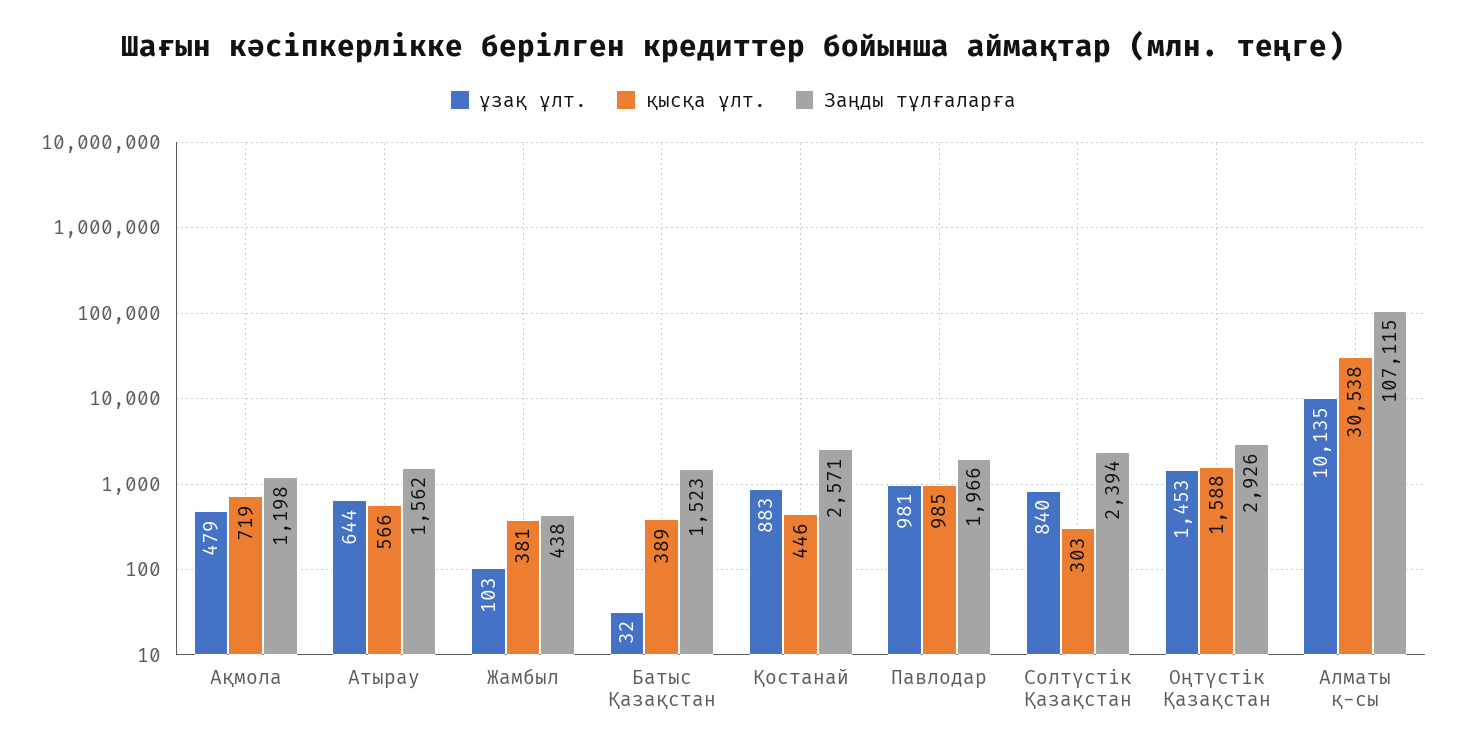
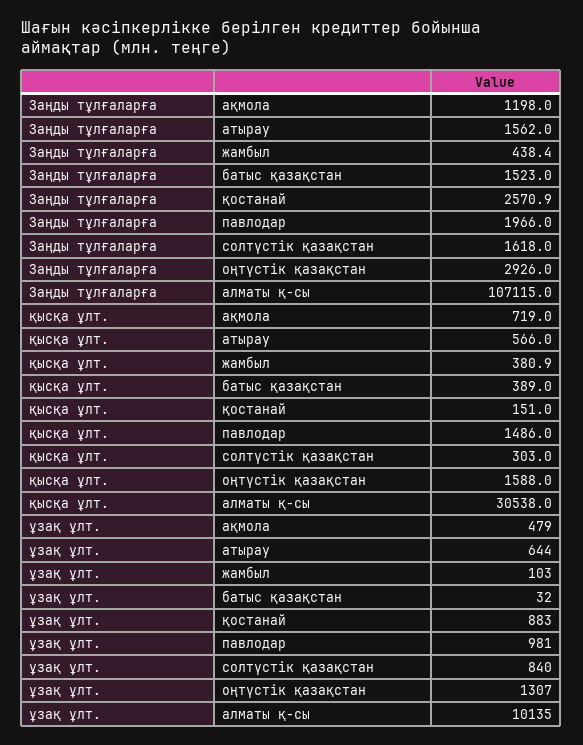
  {
    "ұзақ ұлт.": {
      "Ақмола": 479,
      "Атырау": 644,
      "Жамбыл": 103,
      "Батыс Қазақстан": 32,
      "Қостанай": 883,
      "Павлодар": 981,
      "Солтүстік Қазақстан": 840,
-     "Оңтүстік Қазақстан": 1453,
+     "Оңтүстік Қазақстан": 1307,
      "Алматы қ-сы": 10135
    },
    "қысқа ұлт.": {
      "Ақмола": 719,
      "Атырау": 566,
      "Жамбыл": 380.9,
      "Батыс Қазақстан": 389,
-     "Қостанай": 446,
+     "Қостанай": 151,
-     "Павлодар": 985,
+     "Павлодар": 1486,
      "Солтүстік Қазақстан": 303,
      "Оңтүстік Қазақстан": 1588,
      "Алматы қ-сы": 30538
    },
    "Заңды тұлғаларға": {
      "Ақмола": 1198,
      "Атырау": 1562,
      "Жамбыл": 438.4,
      "Батыс Қазақстан": 1523,
      "Қостанай": 2570.9,
      "Павлодар": 1966,
-     "Солтүстік Қазақстан": 2394,
+     "Солтүстік Қазақстан": 1618,
      "Оңтүстік Қазақстан": 2926,
      "Алматы қ-сы": 107115
    }
  }

